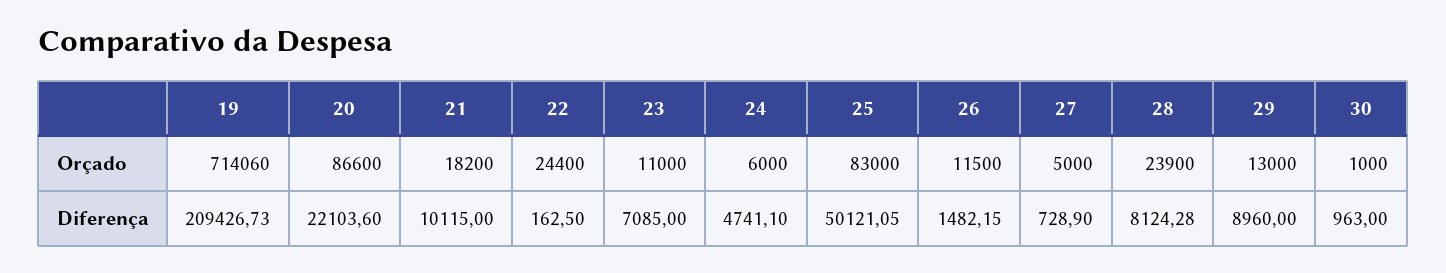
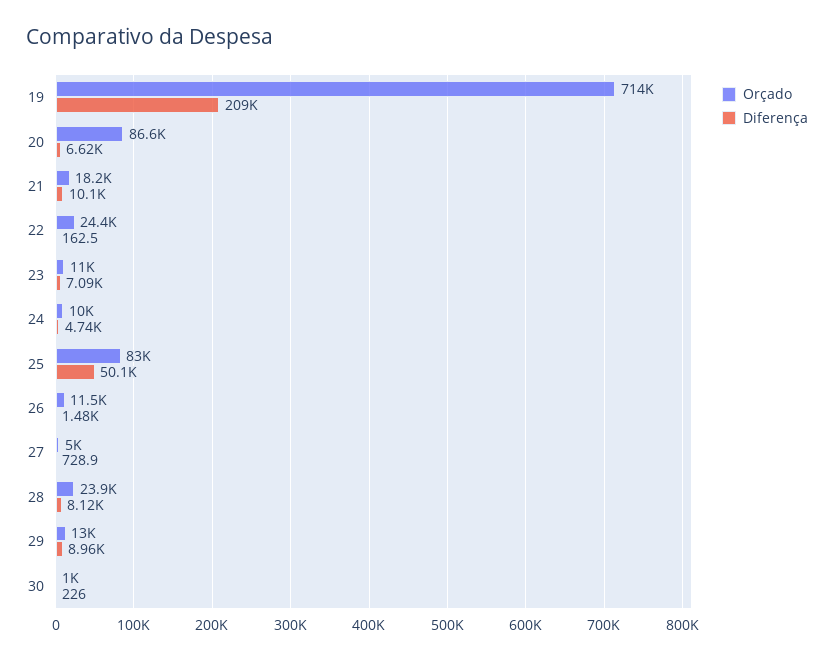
  {
    "Orçado": {
      "19": 714060,
      "20": 86600,
      "21": 18200,
      "22": 24400,
      "23": 11000,
-     "24": 6000,
+     "24": 10000,
      "25": 83000,
      "26": 11500,
      "27": 5000,
      "28": 23900,
      "29": 13000,
      "30": 1000
    },
    "Diferença": {
      "19": 209426.73,
-     "20": 22103.6,
+     "20": 6620,
      "21": 10115,
      "22": 162.5,
      "23": 7085,
      "24": 4741.1,
      "25": 50121.05,
      "26": 1482.15,
      "27": 728.9,
      "28": 8124.28,
      "29": 8960,
-     "30": 963
+     "30": 226
    }
  }

